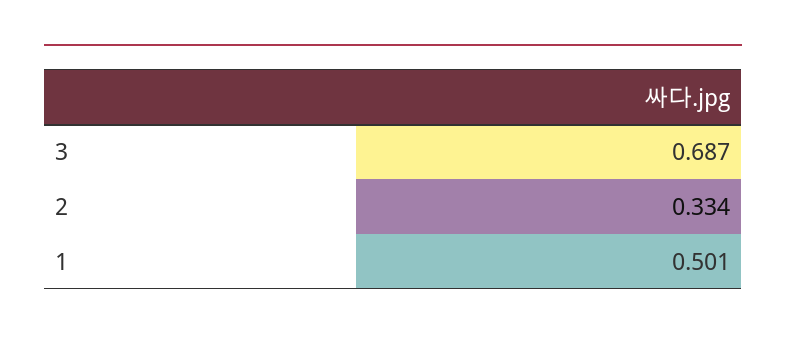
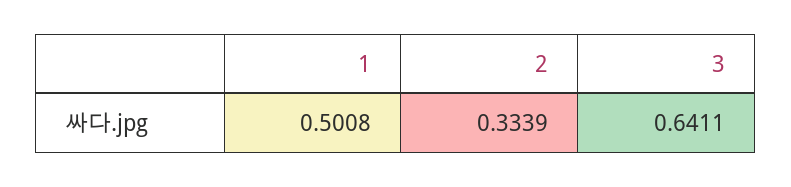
  {
-   "3": 0.687,
+   "3": 0.6411,
    "2": 0.3339,
    "1": 0.5008
  }

